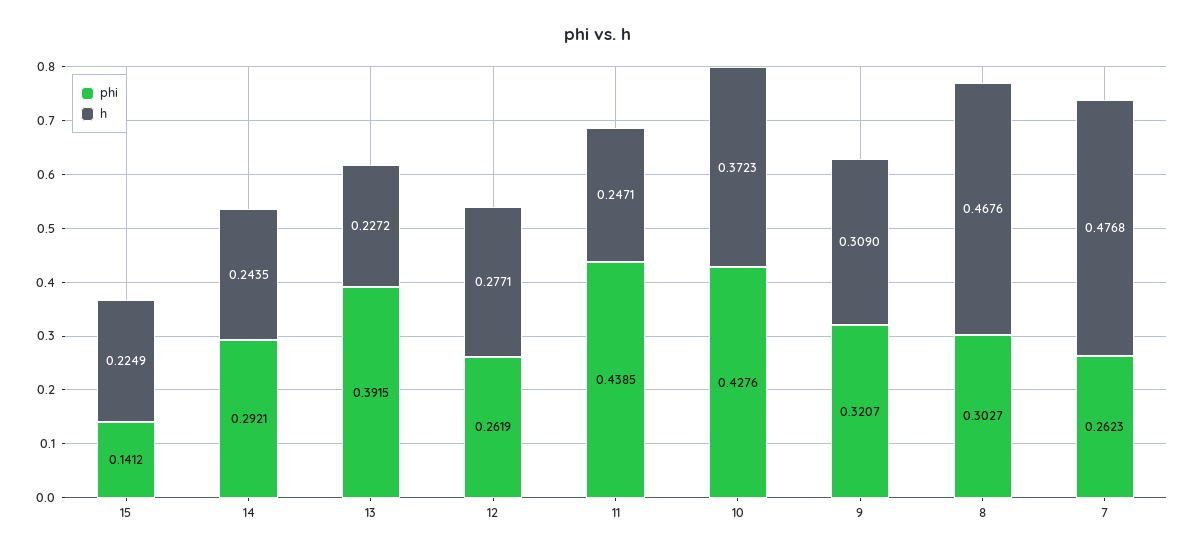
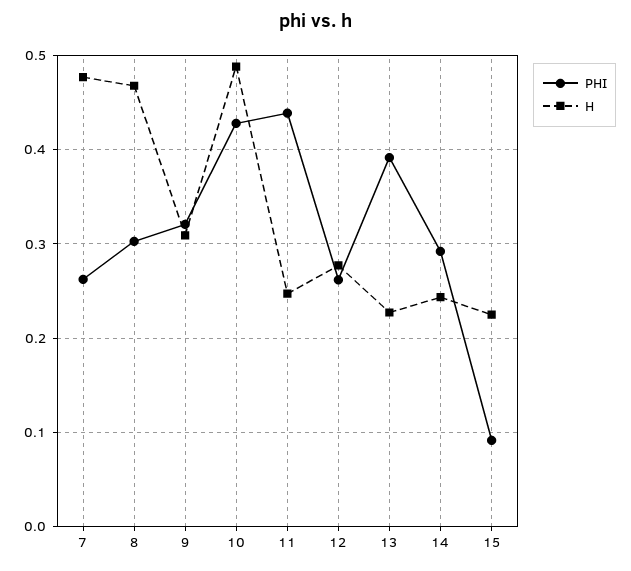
  {
    "phi": {
-     "15": 0.1412,
+     "15": 0.09,
      "14": 0.2921,
      "13": 0.3915,
      "12": 0.2619,
      "11": 0.4385,
      "10": 0.4276,
      "9": 0.3207,
      "8": 0.3027,
      "7": 0.2623
    },
    "h": {
      "15": 0.2249,
      "14": 0.2435,
      "13": 0.2272,
      "12": 0.2771,
      "11": 0.2471,
-     "10": 0.3723,
+     "10": 0.49,
      "9": 0.309,
      "8": 0.4676,
      "7": 0.4768
    }
  }

